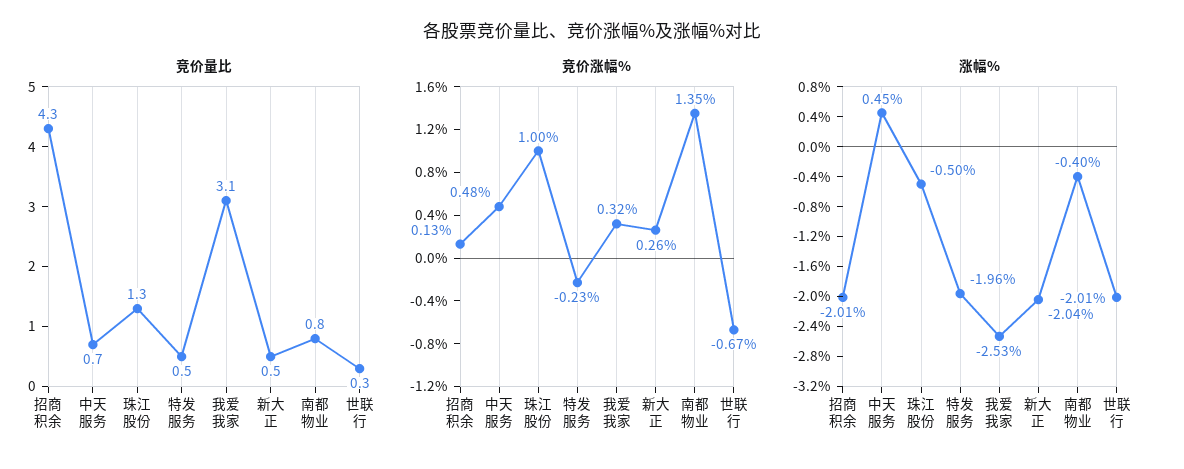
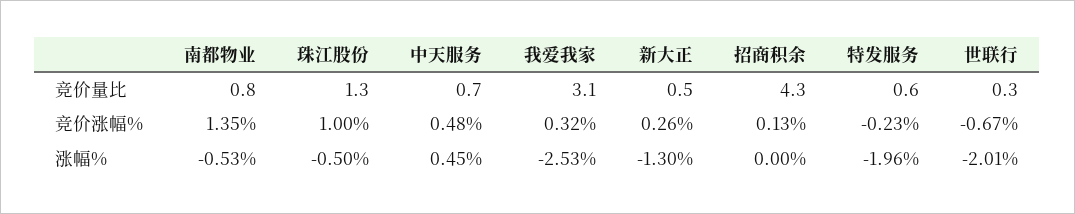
  {
    "竞价量比": {
      "招商积余": 4.3,
      "中天服务": 0.7,
      "珠江股份": 1.3,
-     "特发服务": 0.5,
+     "特发服务": 0.6,
      "我爱我家": 3.1,
      "新大正": 0.5,
      "南都物业": 0.8,
      "世联行": 0.3
    },
    "竞价涨幅%": {
      "招商积余": 0.13,
      "中天服务": 0.48,
      "珠江股份": 1,
      "特发服务": -0.23,
      "我爱我家": 0.32,
      "新大正": 0.26,
      "南都物业": 1.35,
      "世联行": -0.67
    },
    "涨幅%": {
-     "招商积余": -2.01,
+     "招商积余": 0,
      "中天服务": 0.45,
      "珠江股份": -0.5,
      "特发服务": -1.96,
      "我爱我家": -2.53,
-     "新大正": -2.04,
+     "新大正": -1.3,
-     "南都物业": -0.4,
+     "南都物业": -0.53,
      "世联行": -2.01
    }
  }

